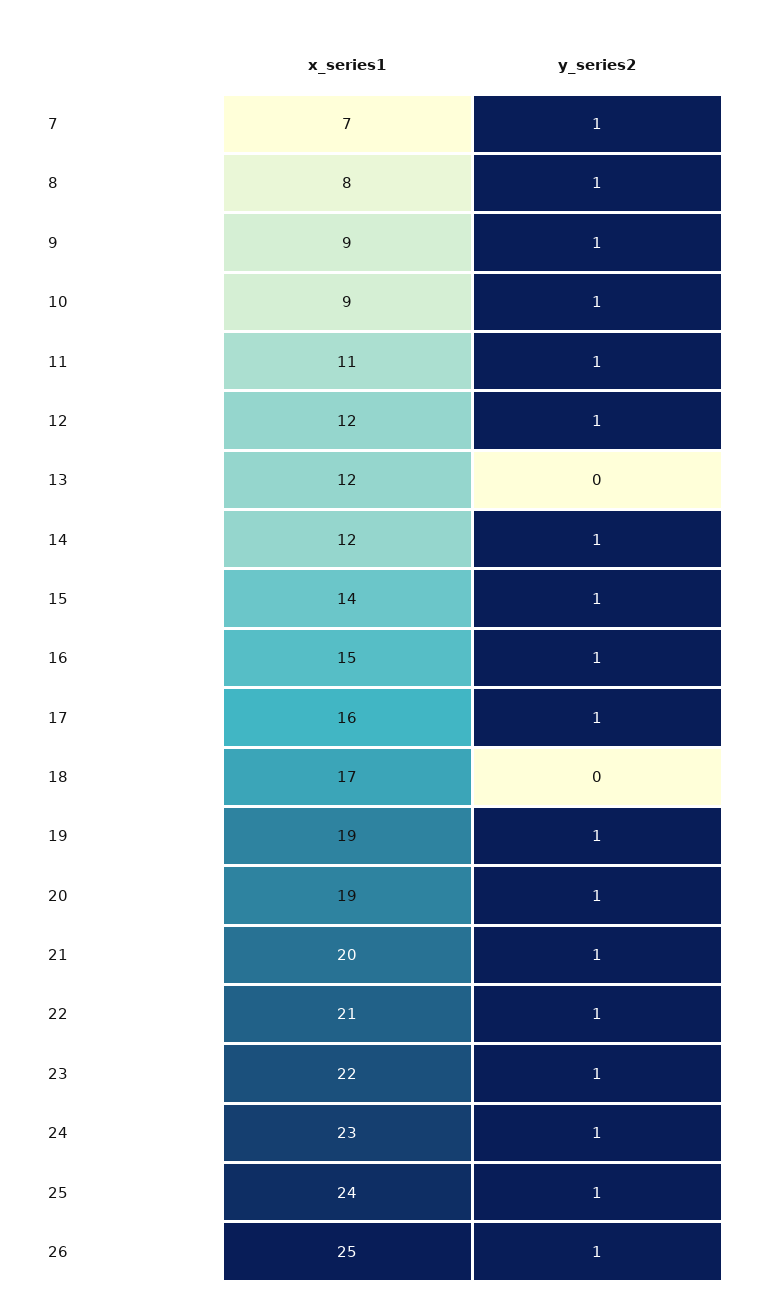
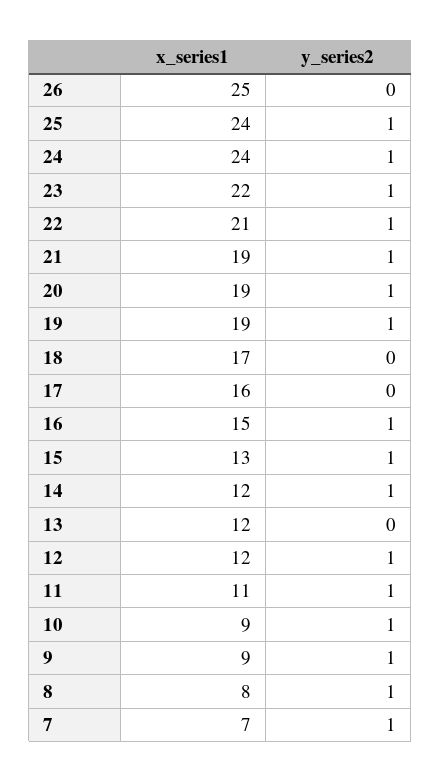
  {
    "x_series1": {
      "7": 7,
      "8": 8,
      "9": 9,
      "10": 9,
      "11": 11,
      "12": 12,
      "13": 12,
      "14": 12,
-     "15": 14,
+     "15": 13,
      "16": 15,
      "17": 16,
      "18": 17,
      "19": 19,
      "20": 19,
-     "21": 20,
+     "21": 19,
      "22": 21,
      "23": 22,
-     "24": 23,
+     "24": 24,
      "25": 24,
      "26": 25
    },
    "y_series2": {
      "7": 1,
      "8": 1,
      "9": 1,
      "10": 1,
      "11": 1,
      "12": 1,
      "13": 0,
      "14": 1,
      "15": 1,
      "16": 1,
-     "17": 1,
+     "17": 0,
      "18": 0,
      "19": 1,
      "20": 1,
      "21": 1,
      "22": 1,
      "23": 1,
      "24": 1,
      "25": 1,
-     "26": 1
+     "26": 0
    }
  }

